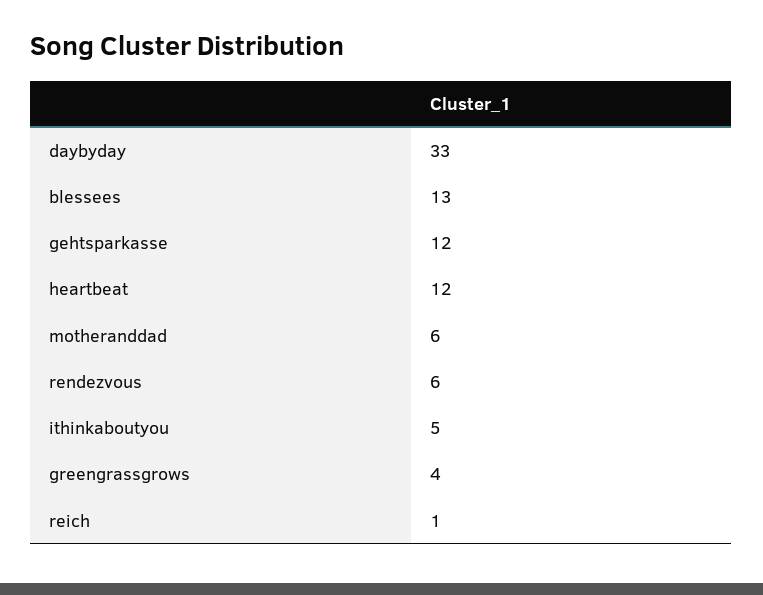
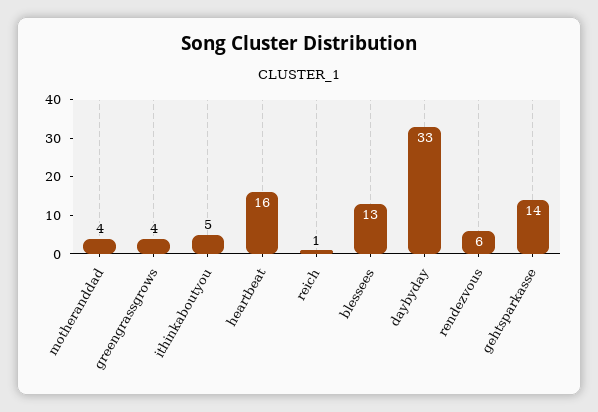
  {
    "daybyday": 33,
    "blessees": 13,
-   "gehtsparkasse": 12,
+   "gehtsparkasse": 14,
-   "heartbeat": 12,
+   "heartbeat": 16,
-   "motheranddad": 6,
+   "motheranddad": 4,
    "rendezvous": 6,
    "ithinkaboutyou": 5,
    "greengrassgrows": 4,
    "reich": 1
  }

